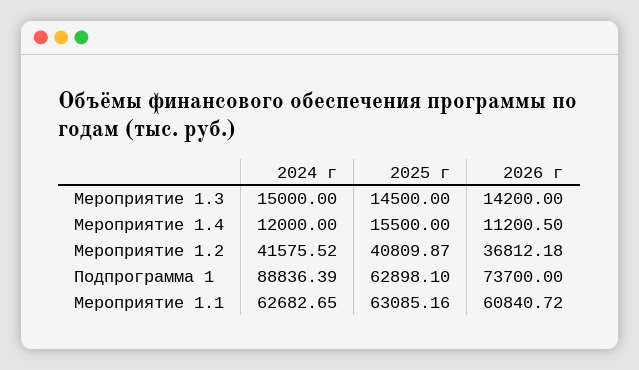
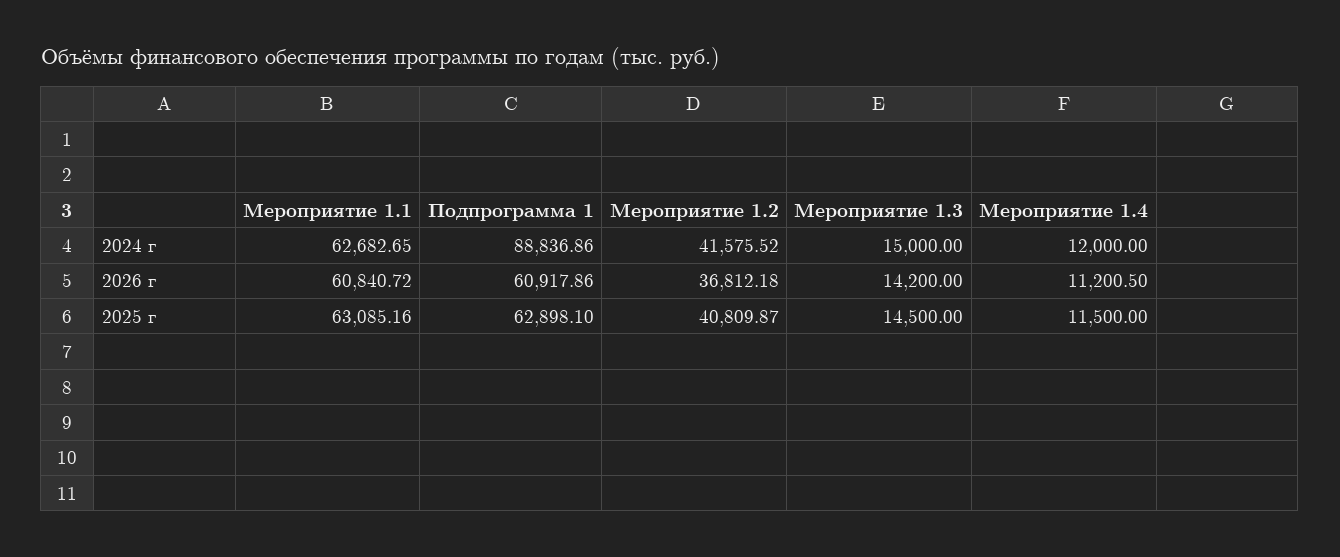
  {
    "2024 г": {
      "Мероприятие 1.3": 15000,
      "Мероприятие 1.4": 12000,
      "Мероприятие 1.2": 41575.52,
-     "Подпрограмма 1": 88836.39,
+     "Подпрограмма 1": 88836.86,
      "Мероприятие 1.1": 62682.65
    },
    "2025 г": {
      "Мероприятие 1.3": 14500,
-     "Мероприятие 1.4": 15500,
+     "Мероприятие 1.4": 11500,
      "Мероприятие 1.2": 40809.87,
      "Подпрограмма 1": 62898.1,
      "Мероприятие 1.1": 63085.16
    },
    "2026 г": {
      "Мероприятие 1.3": 14200,
      "Мероприятие 1.4": 11200.5,
      "Мероприятие 1.2": 36812.18,
-     "Подпрограмма 1": 73700,
+     "Подпрограмма 1": 60917.86,
      "Мероприятие 1.1": 60840.72
    }
  }

